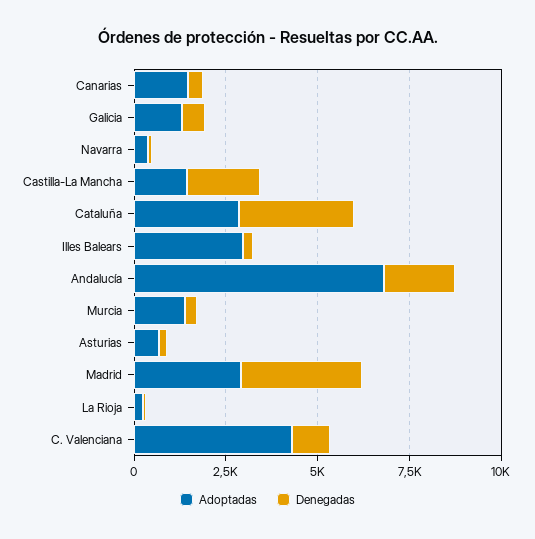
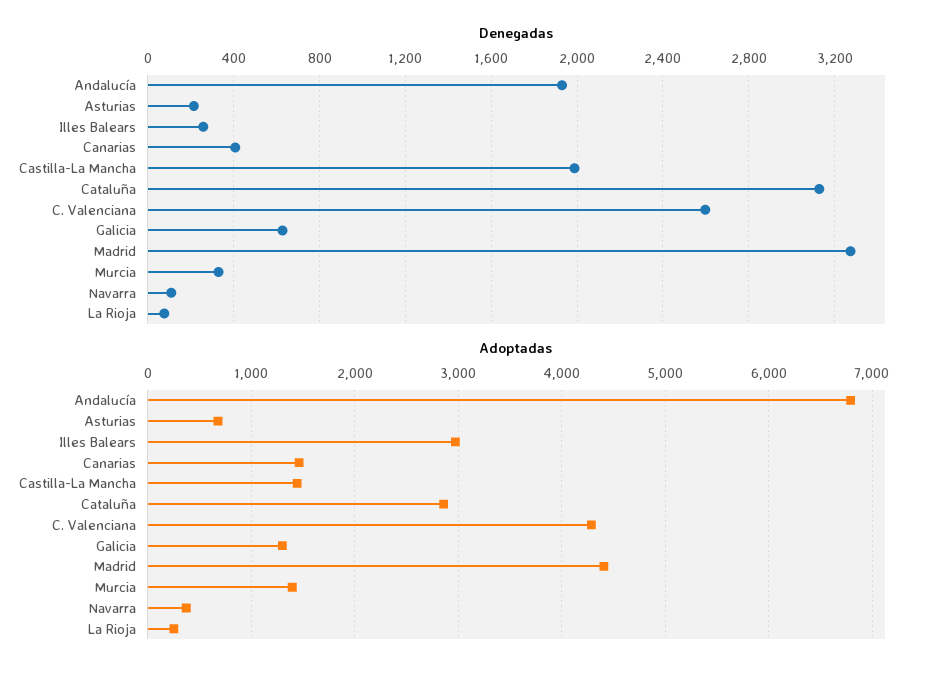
  {
    "Adoptadas": {
      "Canarias": 1500,
      "Galicia": 1300,
      "Navarra": 400,
      "Castilla-La Mancha": 1400,
      "Cataluña": 2900,
      "Illes Balears": 3000,
      "Andalucía": 6800,
      "Murcia": 1400,
      "Asturias": 700,
-     "Madrid": 3000,
+     "Madrid": 4400,
      "La Rioja": 300,
      "C. Valenciana": 4300
    },
    "Denegadas": {
      "Canarias": 400,
      "Galicia": 650,
      "Navarra": 100,
      "Castilla-La Mancha": 2000,
      "Cataluña": 3150,
      "Illes Balears": 250,
      "Andalucía": 1950,
      "Murcia": 350,
      "Asturias": 200,
      "Madrid": 3300,
      "La Rioja": 100,
-     "C. Valenciana": 1000
+     "C. Valenciana": 2600
    }
  }

